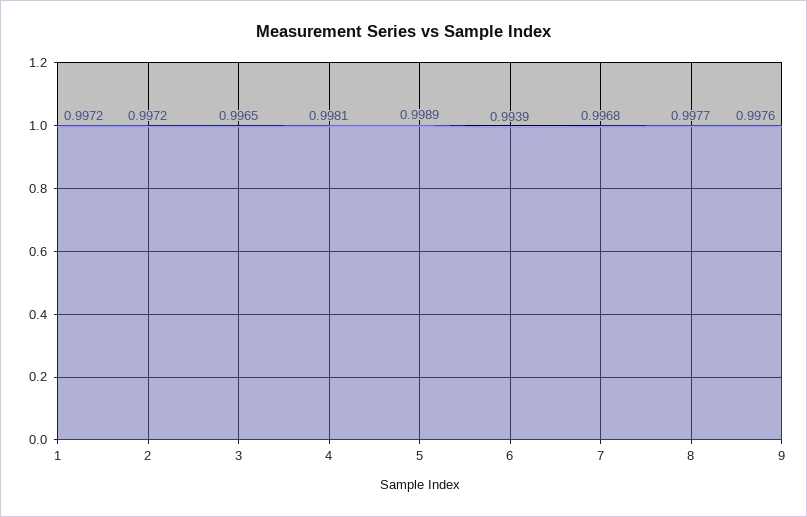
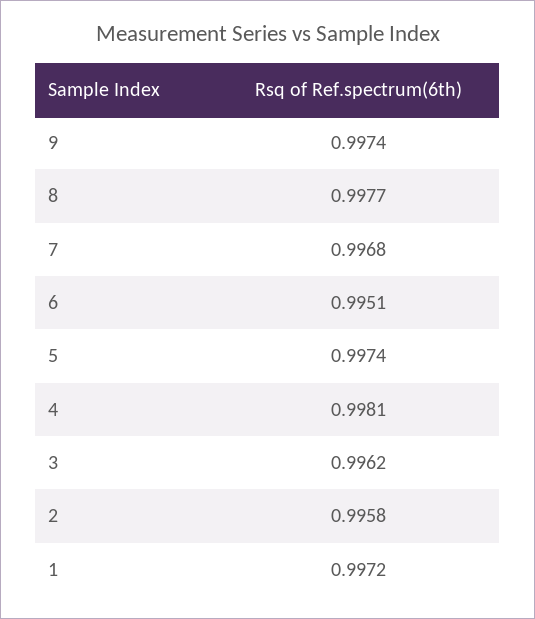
  {
    "1": 0.9972,
-   "2": 0.9972,
+   "2": 0.9958,
-   "3": 0.9965,
+   "3": 0.9962,
    "4": 0.9981,
-   "5": 0.9989,
+   "5": 0.9974,
-   "6": 0.9939,
+   "6": 0.9951,
    "7": 0.9968,
    "8": 0.9977,
-   "9": 0.9976
+   "9": 0.9974
  }

